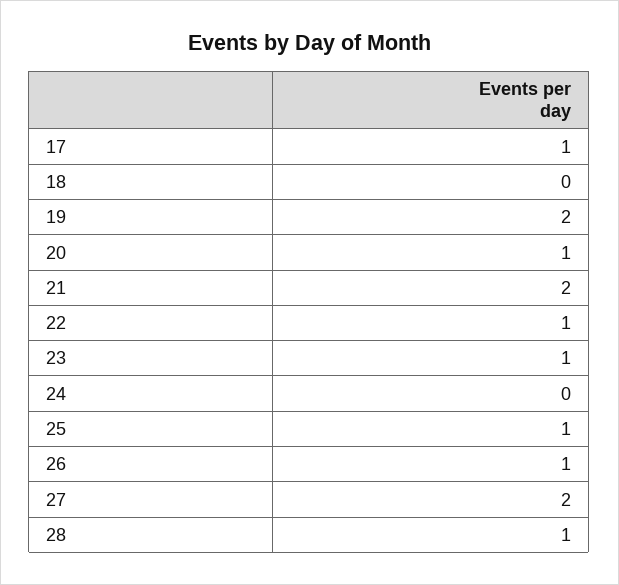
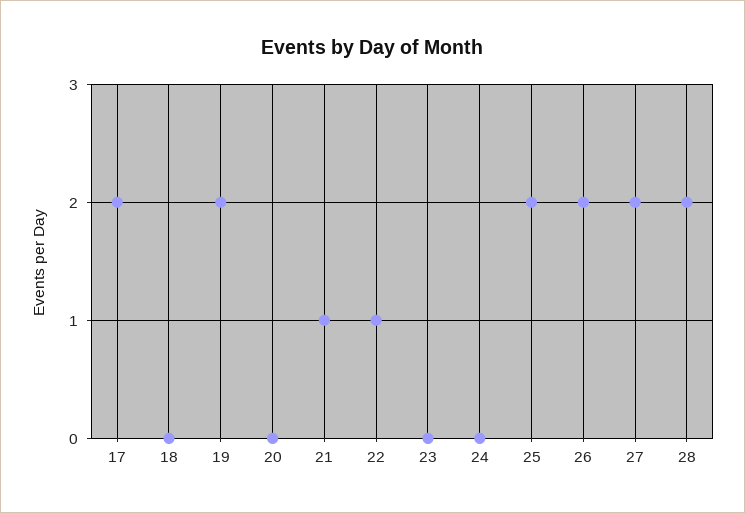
  {
-   "17": 1,
+   "17": 2,
    "18": 0,
    "19": 2,
-   "20": 1,
+   "20": 0,
-   "21": 2,
+   "21": 1,
    "22": 1,
-   "23": 1,
+   "23": 0,
    "24": 0,
-   "25": 1,
+   "25": 2,
-   "26": 1,
+   "26": 2,
    "27": 2,
-   "28": 1
+   "28": 2
  }

